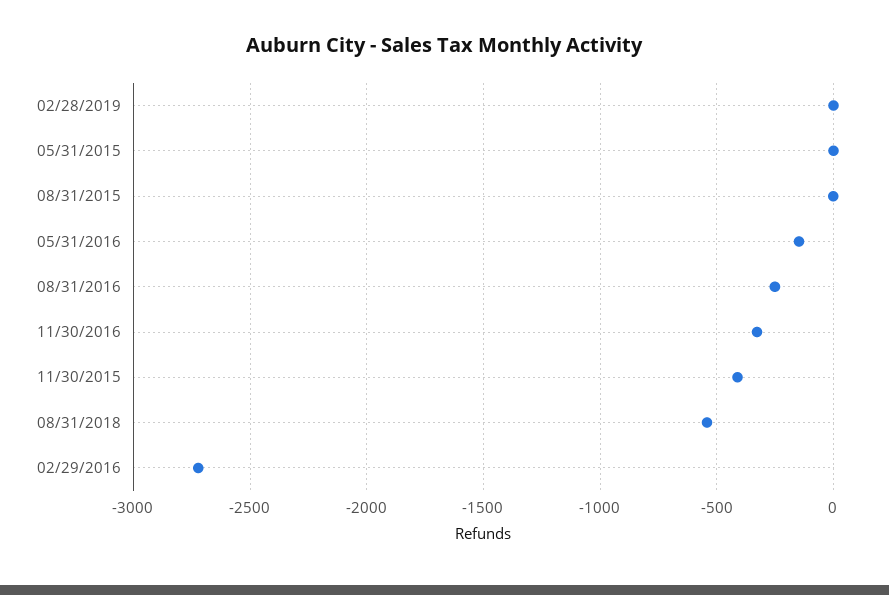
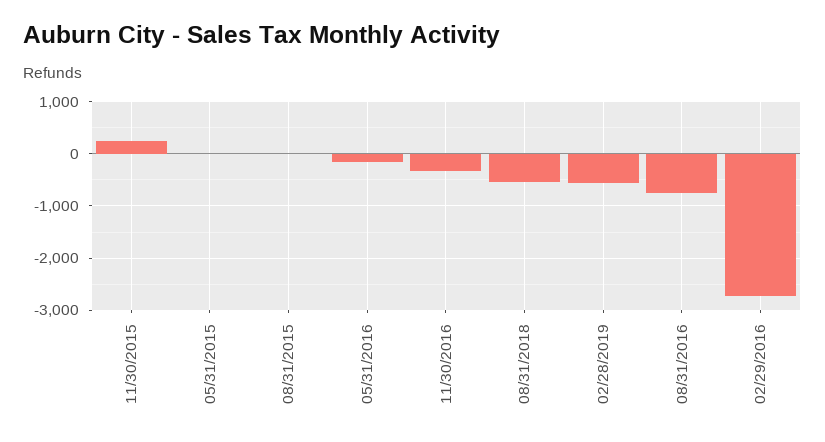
  {
-   "02/28/2019": 0,
+   "02/28/2019": -600,
    "05/31/2015": 0,
    "08/31/2015": 0,
    "05/31/2016": -150,
-   "08/31/2016": -250,
+   "08/31/2016": -800,
    "11/30/2016": -350,
-   "11/30/2015": -400,
+   "11/30/2015": 200,
    "08/31/2018": -550,
    "02/29/2016": -2700
  }

